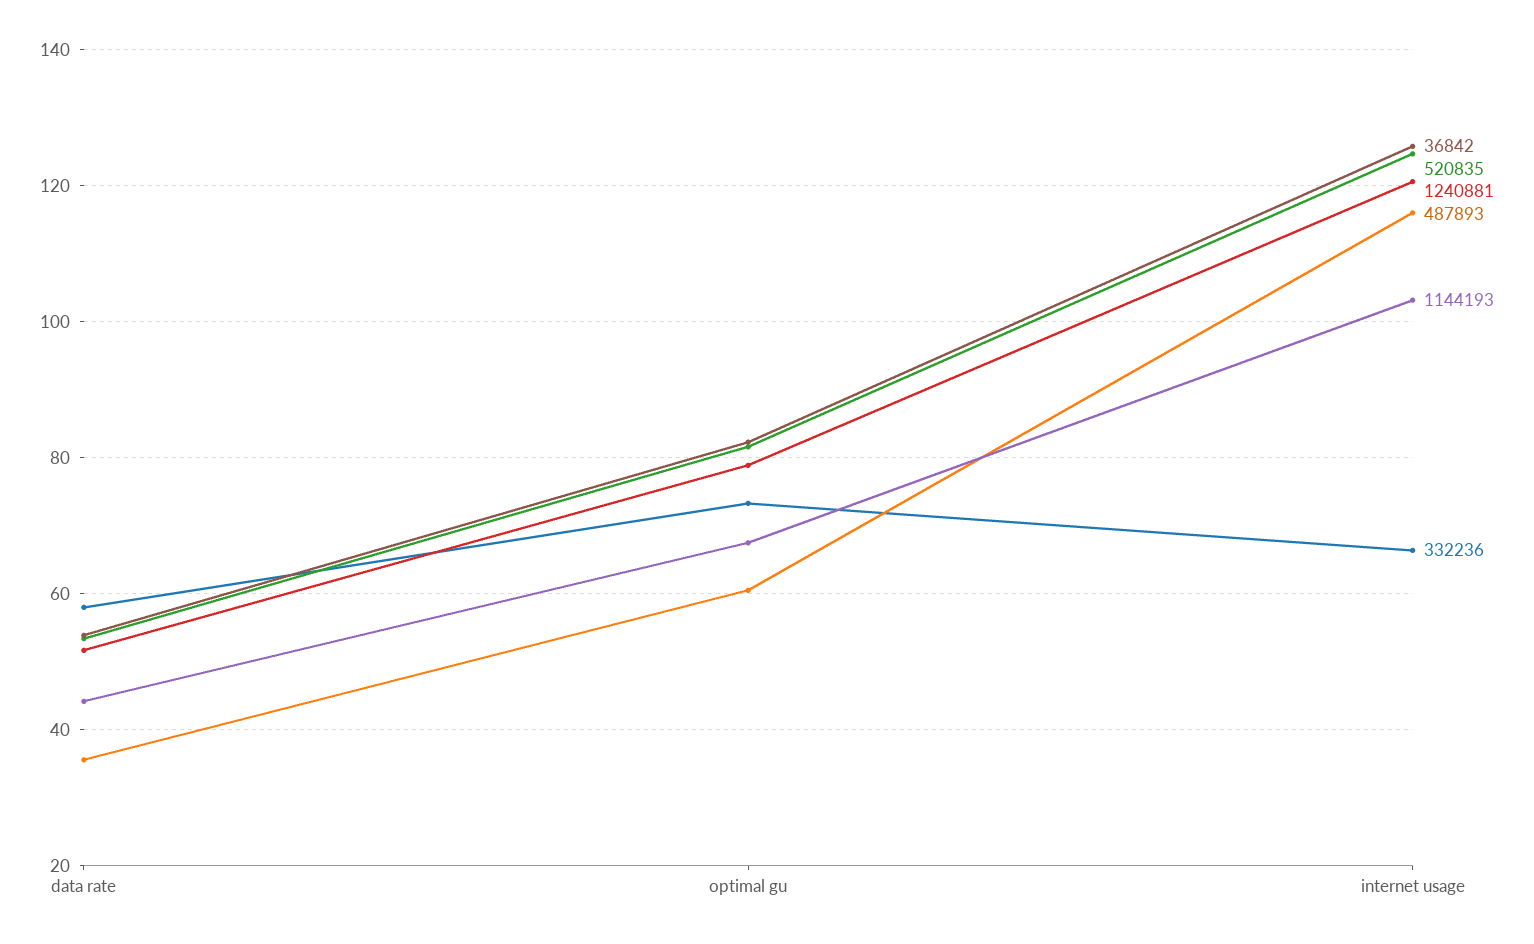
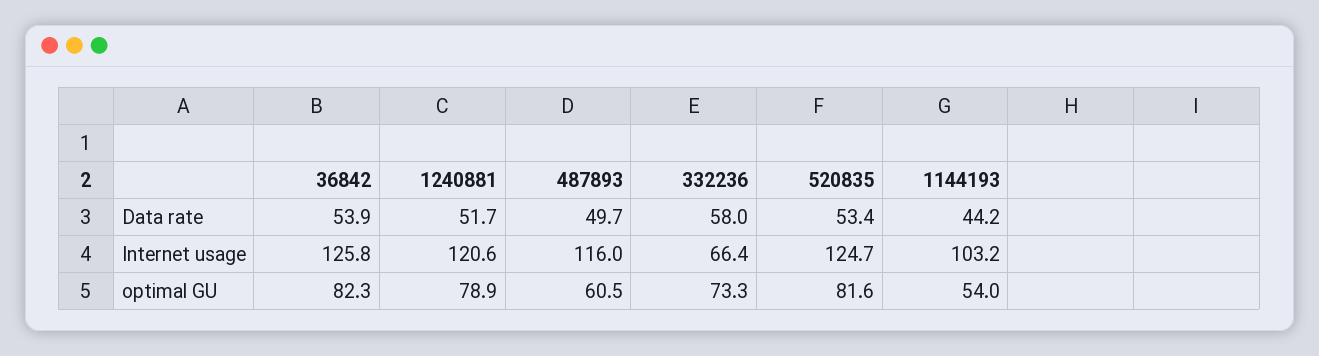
  {
    "36842": {
      "data rate": 53.9,
      "optimal gu": 82.3,
      "internet usage": 125.8
    },
    "520835": {
      "data rate": 53.4,
      "optimal gu": 81.6,
      "internet usage": 124.7
    },
    "1240881": {
      "data rate": 51.7,
      "optimal gu": 78.9,
      "internet usage": 120.6
    },
    "487893": {
-     "data rate": 36,
+     "data rate": 49.7,
      "optimal gu": 60.5,
      "internet usage": 116
    },
    "1144193": {
      "data rate": 44.2,
-     "optimal gu": 68,
+     "optimal gu": 54,
      "internet usage": 103.2
    },
    "332236": {
      "data rate": 58,
      "optimal gu": 73.3,
      "internet usage": 66.4
    }
  }

